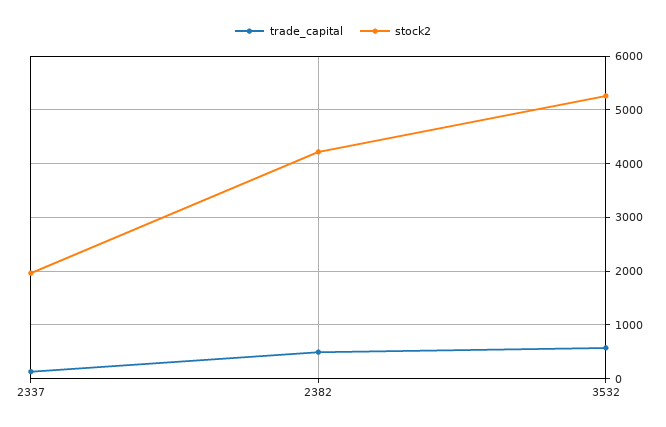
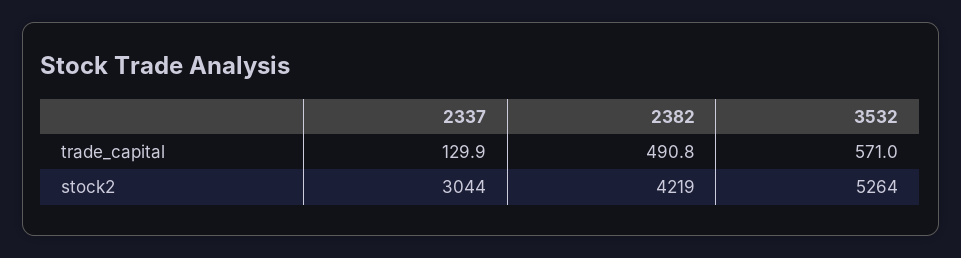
  {
    "trade_capital": {
      "2337": 129.9,
      "2382": 490.8,
      "3532": 571
    },
    "stock2": {
-     "2337": 2000,
+     "2337": 3044,
      "2382": 4219,
      "3532": 5264
    }
  }

